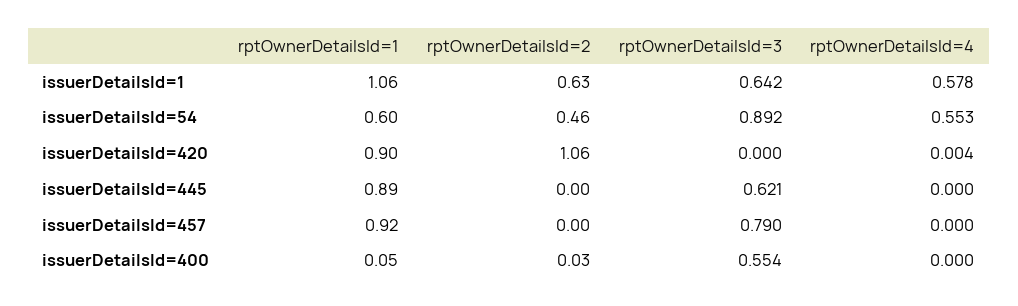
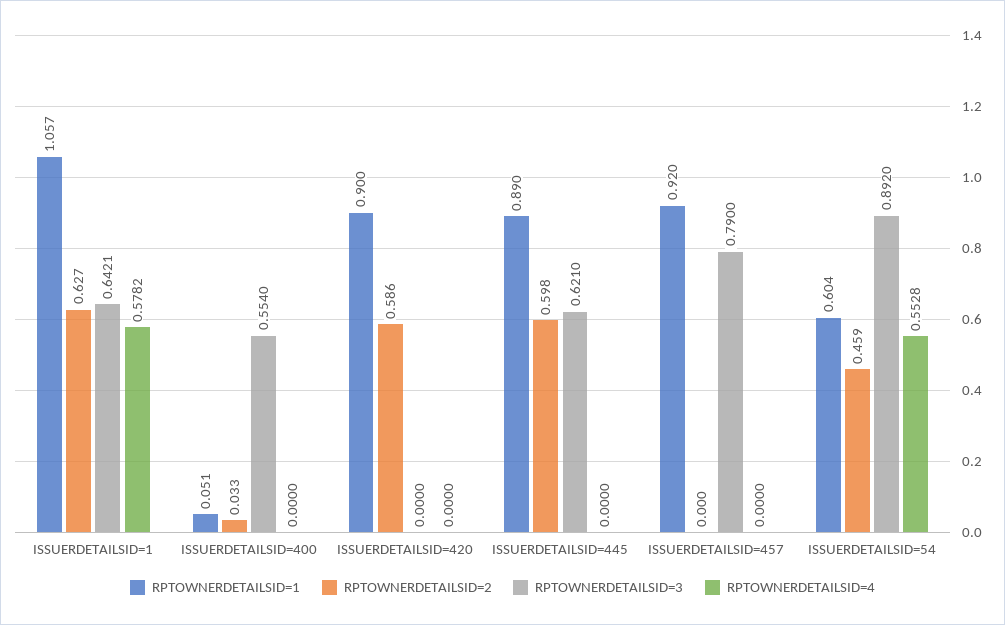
  {
    "rptOwnerDetailsId=1": {
      "issuerDetailsId=1": 1.057,
      "issuerDetailsId=54": 0.604,
      "issuerDetailsId=420": 0.9,
      "issuerDetailsId=445": 0.89,
      "issuerDetailsId=457": 0.92,
      "issuerDetailsId=400": 0.051
    },
    "rptOwnerDetailsId=2": {
      "issuerDetailsId=1": 0.627,
      "issuerDetailsId=54": 0.459,
-     "issuerDetailsId=420": 1.06,
+     "issuerDetailsId=420": 0.586,
-     "issuerDetailsId=445": 0,
+     "issuerDetailsId=445": 0.598,
      "issuerDetailsId=457": 0,
      "issuerDetailsId=400": 0.033
    },
    "rptOwnerDetailsId=3": {
      "issuerDetailsId=1": 0.6421,
      "issuerDetailsId=54": 0.892,
      "issuerDetailsId=420": 0,
      "issuerDetailsId=445": 0.621,
      "issuerDetailsId=457": 0.79,
      "issuerDetailsId=400": 0.554
    },
    "rptOwnerDetailsId=4": {
      "issuerDetailsId=1": 0.5782,
      "issuerDetailsId=54": 0.5528,
-     "issuerDetailsId=420": 0.004,
+     "issuerDetailsId=420": 0,
      "issuerDetailsId=445": 0,
      "issuerDetailsId=457": 0,
      "issuerDetailsId=400": 0
    }
  }

